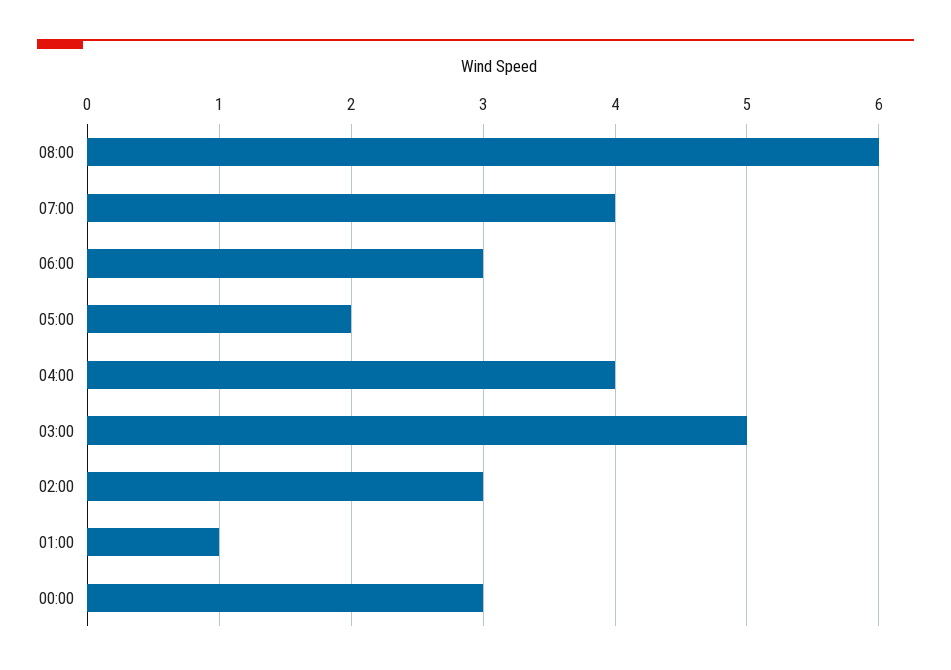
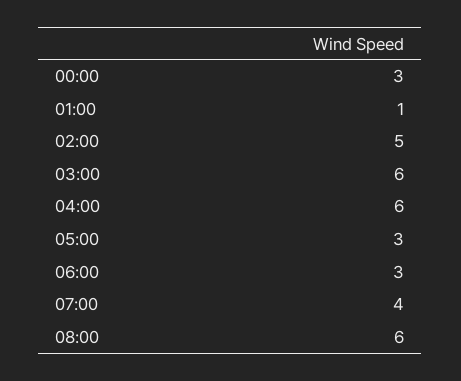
  {
    "08:00": 6,
    "07:00": 4,
    "06:00": 3,
-   "05:00": 2,
+   "05:00": 3,
-   "04:00": 4,
+   "04:00": 6,
-   "03:00": 5,
+   "03:00": 6,
-   "02:00": 3,
+   "02:00": 5,
    "01:00": 1,
    "00:00": 3
  }

